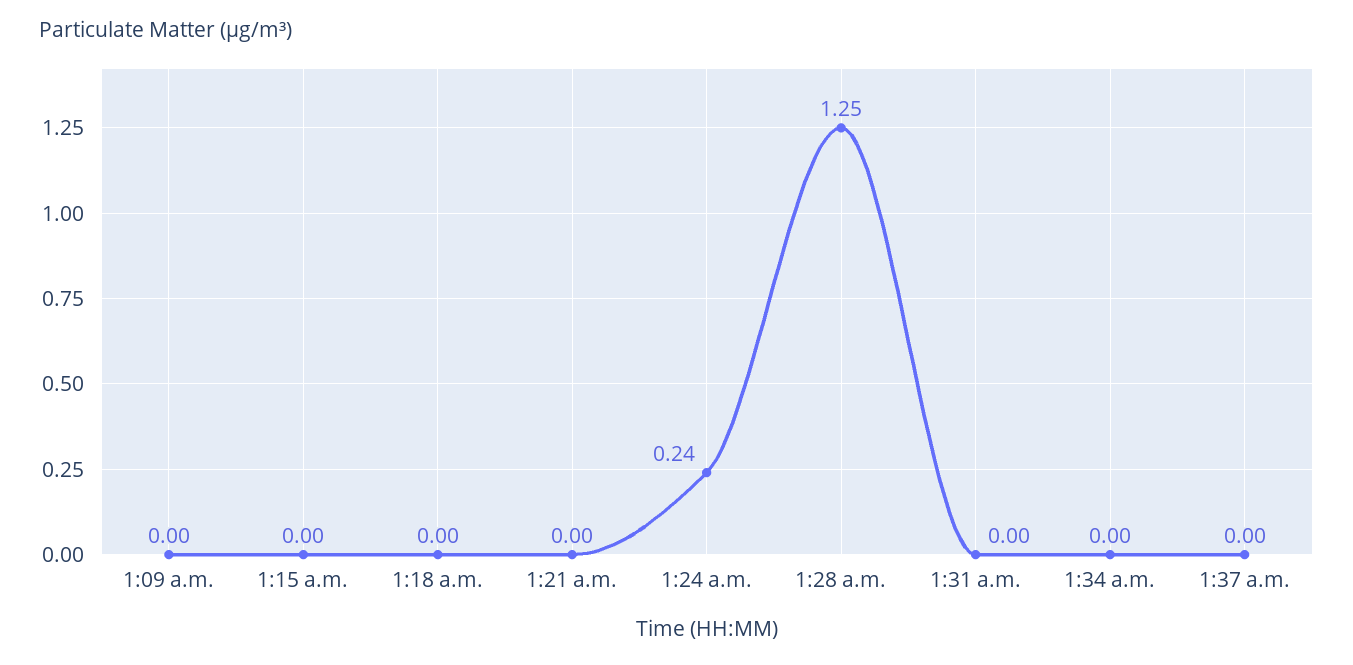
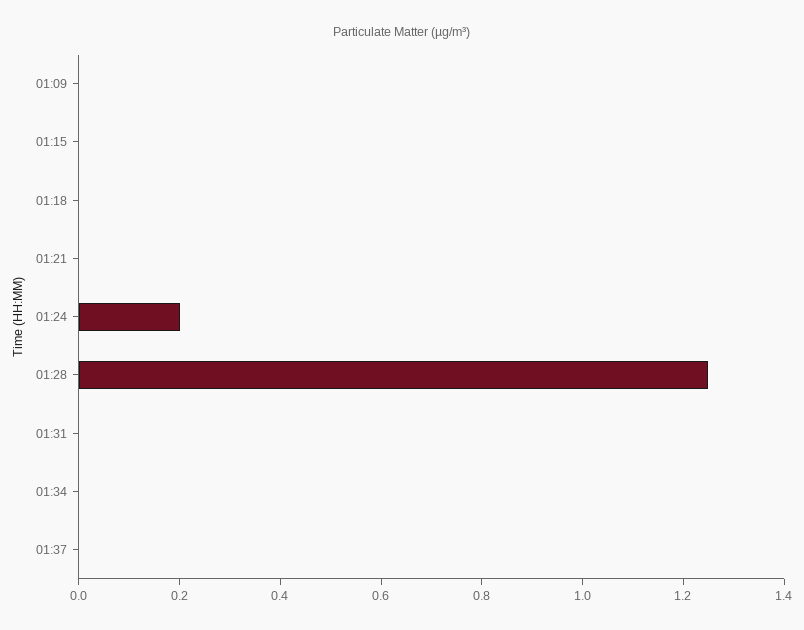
  {
    "1:09 a.m.": 0,
    "1:15 a.m.": 0,
    "1:18 a.m.": 0,
    "1:21 a.m.": 0,
-   "1:24 a.m.": 0.24,
+   "1:24 a.m.": 0.2,
    "1:28 a.m.": 1.25,
    "1:31 a.m.": 0,
    "1:34 a.m.": 0,
    "1:37 a.m.": 0
  }

